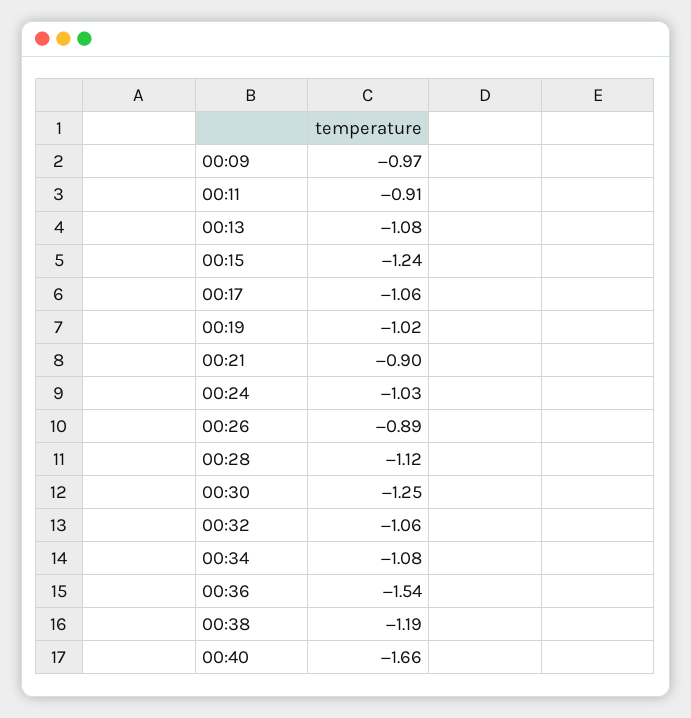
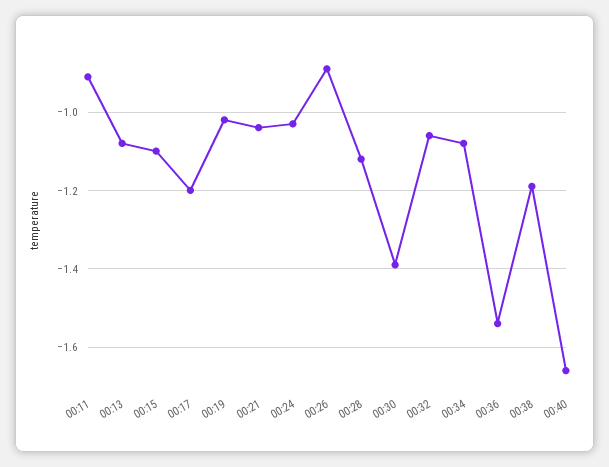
  {
-   "00:09": -0.97,
    "00:11": -0.91,
    "00:13": -1.08,
-   "00:15": -1.24,
+   "00:15": -1.1,
-   "00:17": -1.06,
+   "00:17": -1.2,
    "00:19": -1.02,
-   "00:21": -0.9,
+   "00:21": -1.05,
    "00:24": -1.03,
    "00:26": -0.89,
    "00:28": -1.12,
-   "00:30": -1.25,
+   "00:30": -1.4,
    "00:32": -1.06,
    "00:34": -1.08,
    "00:36": -1.54,
    "00:38": -1.19,
    "00:40": -1.66
  }

